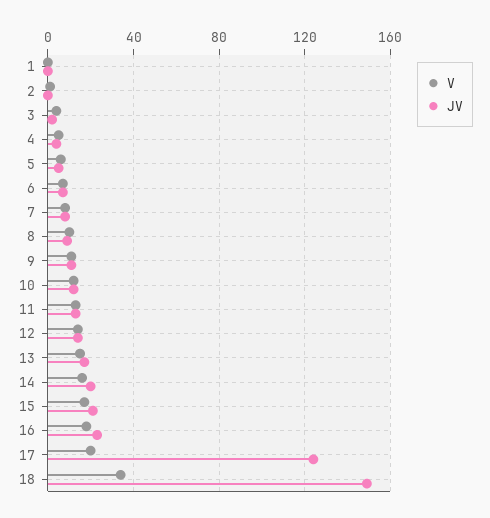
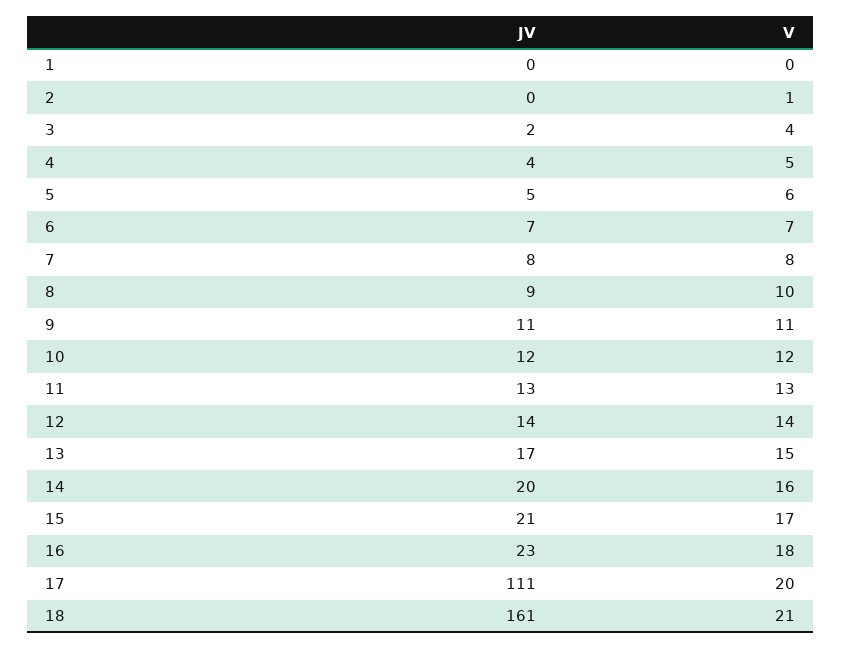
  {
    "V": {
      "1": 0,
      "2": 1,
      "3": 4,
      "4": 5,
      "5": 6,
      "6": 7,
      "7": 8,
      "8": 10,
      "9": 11,
      "10": 12,
      "11": 13,
      "12": 14,
      "13": 15,
      "14": 16,
      "15": 17,
      "16": 18,
      "17": 20,
-     "18": 35
+     "18": 21
    },
    "JV": {
      "1": 0,
      "2": 0,
      "3": 2,
      "4": 4,
      "5": 5,
      "6": 7,
      "7": 8,
      "8": 9,
      "9": 11,
      "10": 12,
      "11": 13,
      "12": 14,
      "13": 17,
      "14": 20,
      "15": 21,
      "16": 23,
-     "17": 125,
+     "17": 111,
-     "18": 150
+     "18": 161
    }
  }

